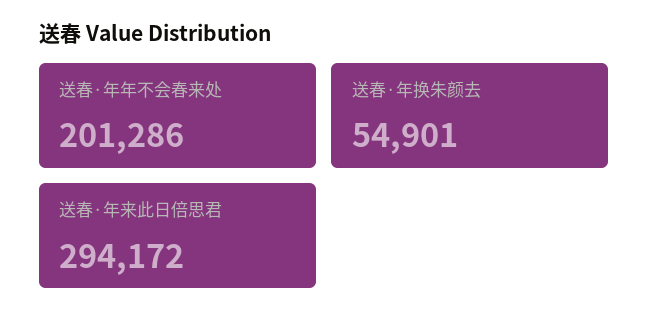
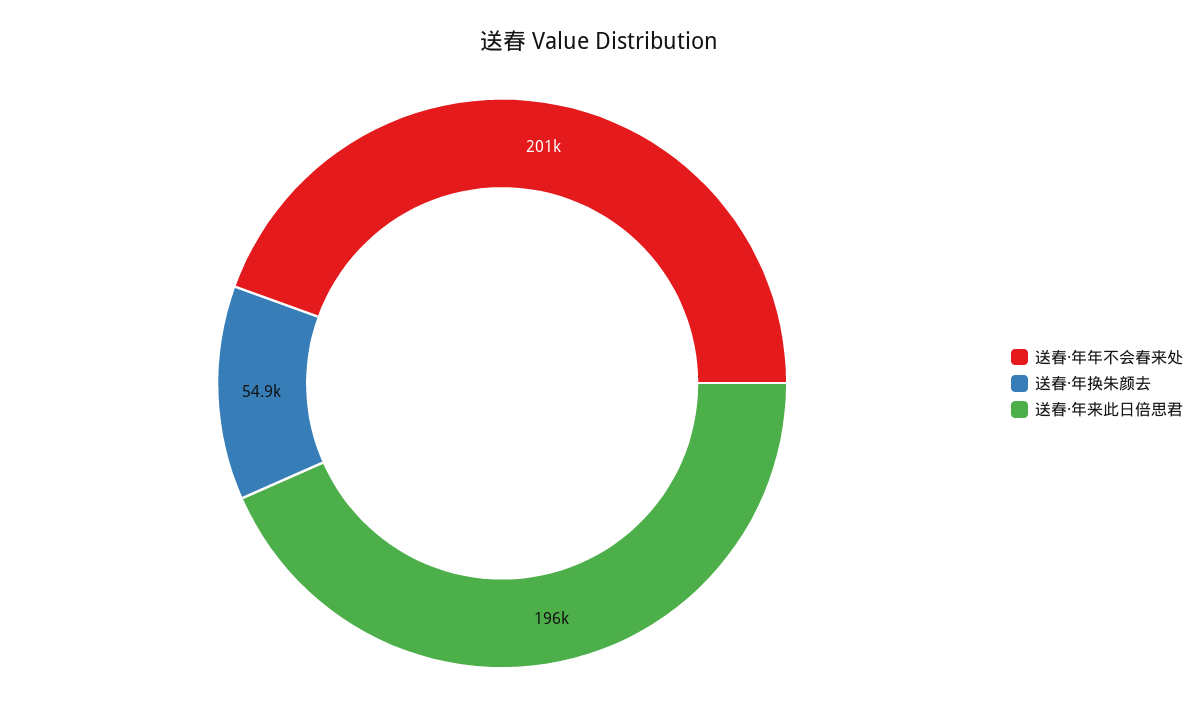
  {
    "送春·年年不会春来处": 201286,
    "送春·年换朱颜去": 54901,
-   "送春·年来此日倍思君": 294172
+   "送春·年来此日倍思君": 196000
  }

